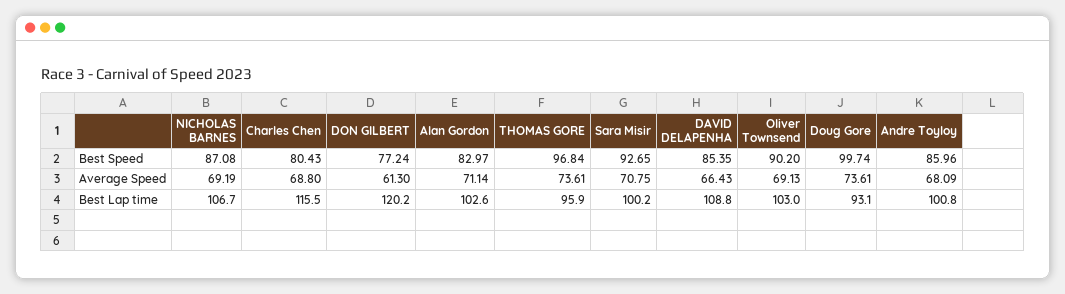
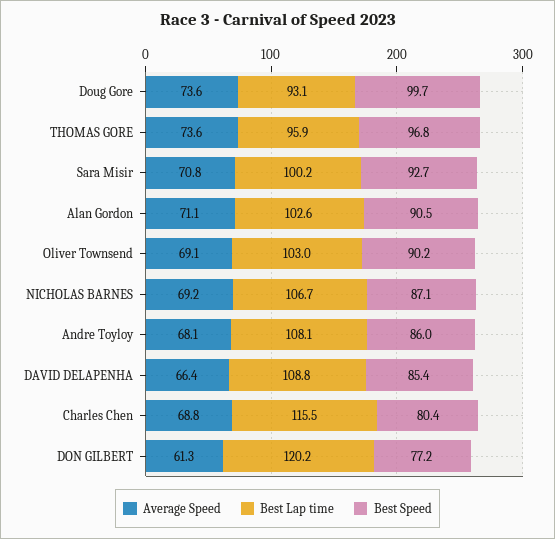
  {
    "Best Speed": {
      "NICHOLAS BARNES": 87.08,
      "Charles Chen": 80.43,
      "DON GILBERT": 77.24,
-     "Alan Gordon": 82.97,
+     "Alan Gordon": 90.5,
      "THOMAS GORE": 96.84,
      "Sara Misir": 92.65,
      "DAVID DELAPENHA": 85.35,
      "Oliver Townsend": 90.2,
      "Doug Gore": 99.74,
      "Andre Toyloy": 85.96
    },
    "Average Speed": {
      "NICHOLAS BARNES": 69.19,
      "Charles Chen": 68.8,
      "DON GILBERT": 61.3,
      "Alan Gordon": 71.14,
      "THOMAS GORE": 73.61,
      "Sara Misir": 70.75,
      "DAVID DELAPENHA": 66.43,
      "Oliver Townsend": 69.13,
      "Doug Gore": 73.61,
      "Andre Toyloy": 68.09
    },
    "Best Lap time": {
      "NICHOLAS BARNES": 106.7,
      "Charles Chen": 115.5,
      "DON GILBERT": 120.2,
      "Alan Gordon": 102.6,
      "THOMAS GORE": 95.9,
      "Sara Misir": 100.2,
      "DAVID DELAPENHA": 108.8,
      "Oliver Townsend": 103,
      "Doug Gore": 93.1,
-     "Andre Toyloy": 100.8
+     "Andre Toyloy": 108.1
    }
  }

